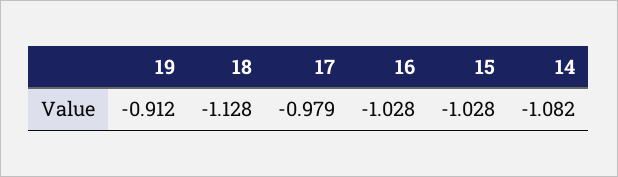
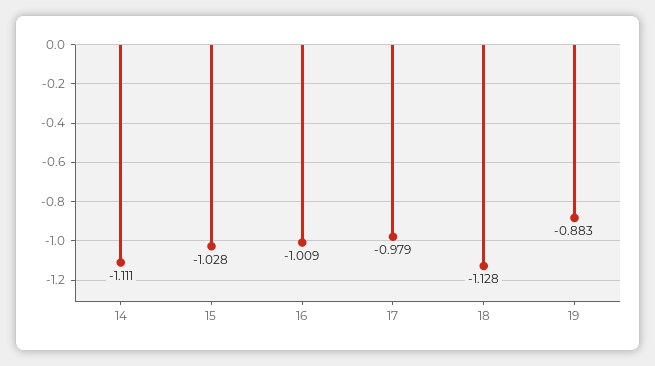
  {
-   "19": -0.912,
+   "19": -0.883,
    "18": -1.128,
    "17": -0.979,
-   "16": -1.028,
+   "16": -1.009,
    "15": -1.028,
-   "14": -1.082
+   "14": -1.111
  }

